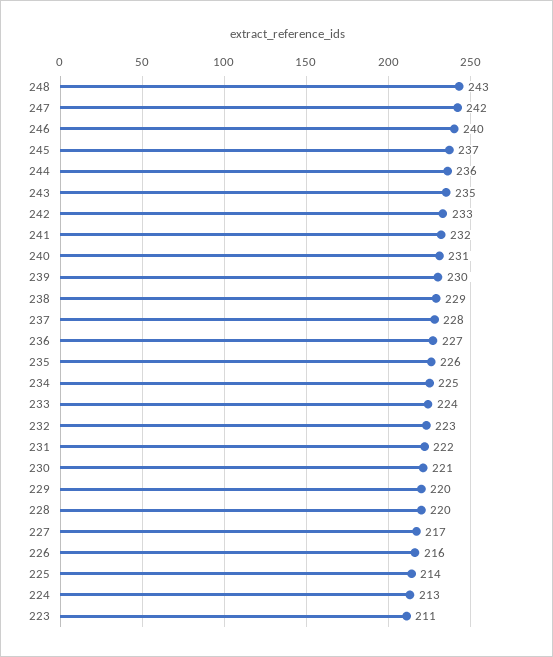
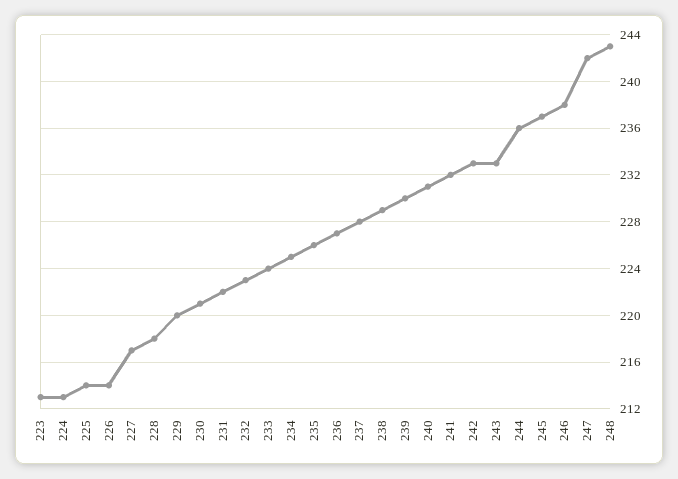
  {
    "248": 243,
    "247": 242,
-   "246": 240,
+   "246": 238,
    "245": 237,
    "244": 236,
-   "243": 235,
+   "243": 233,
    "242": 233,
    "241": 232,
    "240": 231,
    "239": 230,
    "238": 229,
    "237": 228,
    "236": 227,
    "235": 226,
    "234": 225,
    "233": 224,
    "232": 223,
    "231": 222,
    "230": 221,
    "229": 220,
-   "228": 220,
+   "228": 218,
    "227": 217,
-   "226": 216,
+   "226": 214,
    "225": 214,
    "224": 213,
-   "223": 211
+   "223": 213
  }

